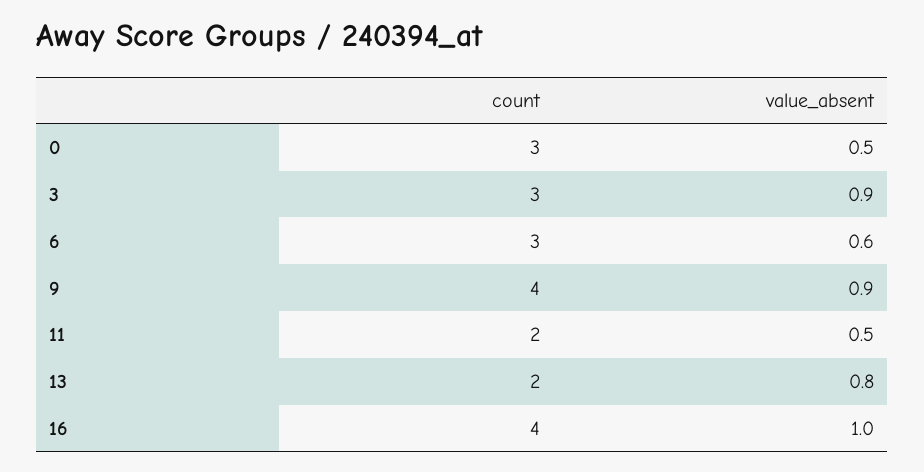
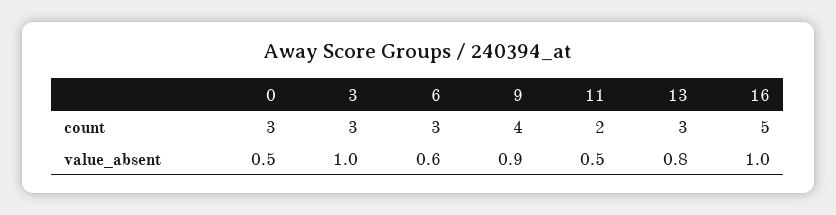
  {
    "count": {
      "0": 3,
      "3": 3,
      "6": 3,
      "9": 4,
      "11": 2,
-     "13": 2,
+     "13": 3,
-     "16": 4
+     "16": 5
    },
    "value_absent": {
      "0": 0.5,
-     "3": 0.9,
+     "3": 1,
      "6": 0.6,
      "9": 0.9,
      "11": 0.5,
      "13": 0.8,
      "16": 1
    }
  }

